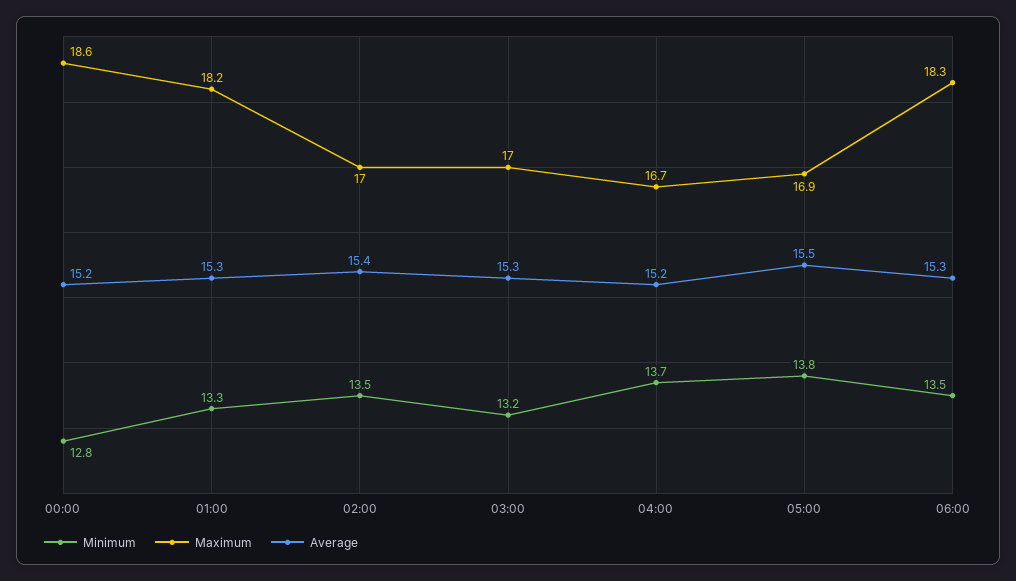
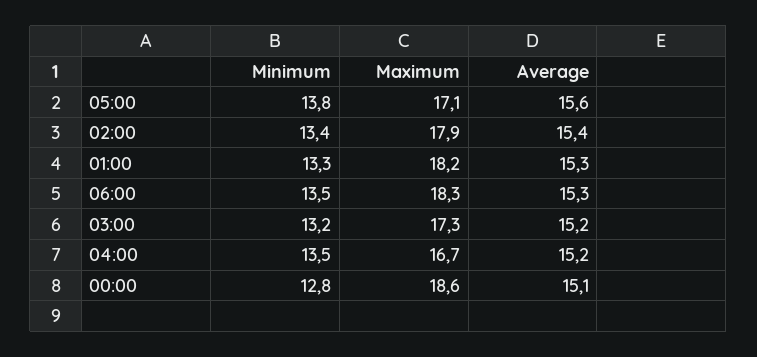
  {
    "Minimum": {
      "00:00": 12.8,
      "01:00": 13.3,
-     "02:00": 13.5,
+     "02:00": 13.4,
      "03:00": 13.2,
-     "04:00": 13.7,
+     "04:00": 13.5,
      "05:00": 13.8,
      "06:00": 13.5
    },
    "Maximum": {
      "00:00": 18.6,
      "01:00": 18.2,
-     "02:00": 17,
+     "02:00": 17.9,
-     "03:00": 17,
+     "03:00": 17.3,
      "04:00": 16.7,
-     "05:00": 16.9,
+     "05:00": 17.1,
      "06:00": 18.3
    },
    "Average": {
-     "00:00": 15.2,
+     "00:00": 15.1,
      "01:00": 15.3,
      "02:00": 15.4,
-     "03:00": 15.3,
+     "03:00": 15.2,
      "04:00": 15.2,
-     "05:00": 15.5,
+     "05:00": 15.6,
      "06:00": 15.3
    }
  }

